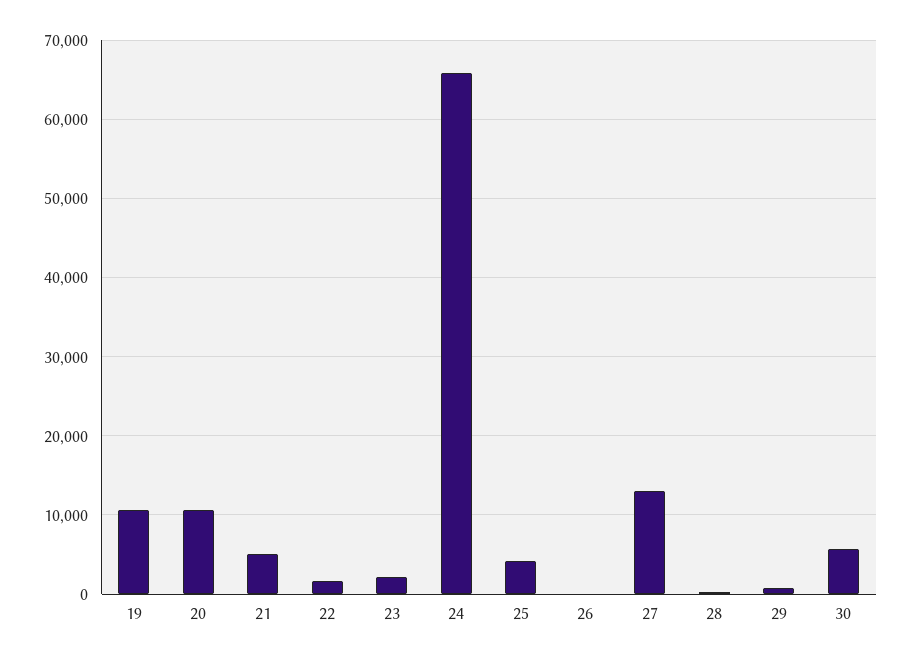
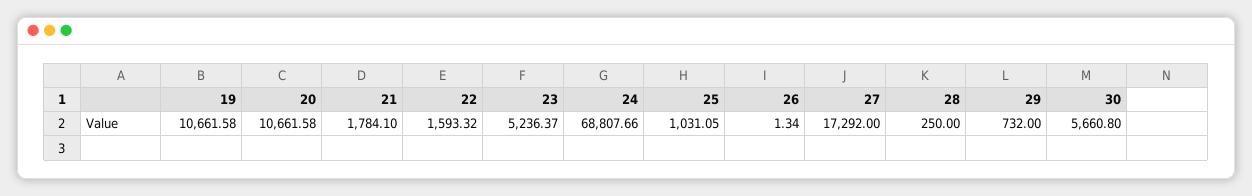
  {
    "19": 10661.58,
    "20": 10661.58,
-   "21": 5000,
+   "21": 1784.1,
    "22": 1593.32,
-   "23": 2000,
+   "23": 5236.37,
-   "24": 66000,
+   "24": 68807.66,
-   "25": 4000,
+   "25": 1031.05,
    "26": 1.34,
-   "27": 13000,
+   "27": 17292,
    "28": 250,
    "29": 732,
    "30": 5660.8
  }

